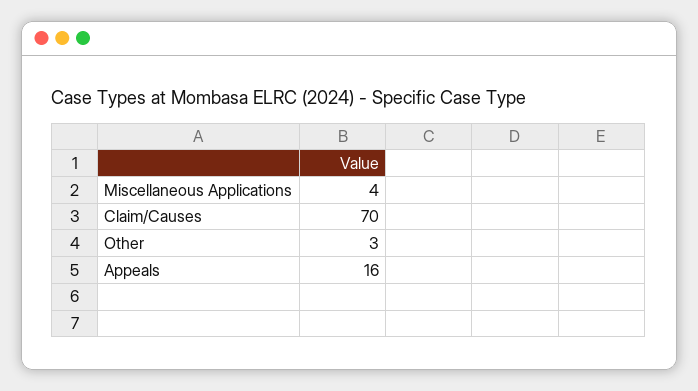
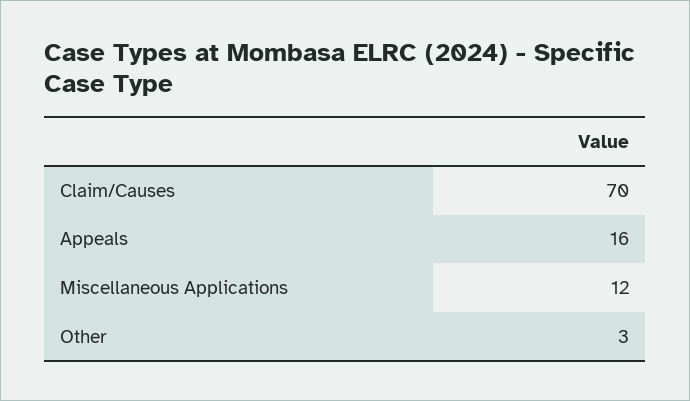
  {
-   "Miscellaneous Applications": 4,
+   "Miscellaneous Applications": 12,
    "Claim/Causes": 70,
    "Other": 3,
    "Appeals": 16
  }

